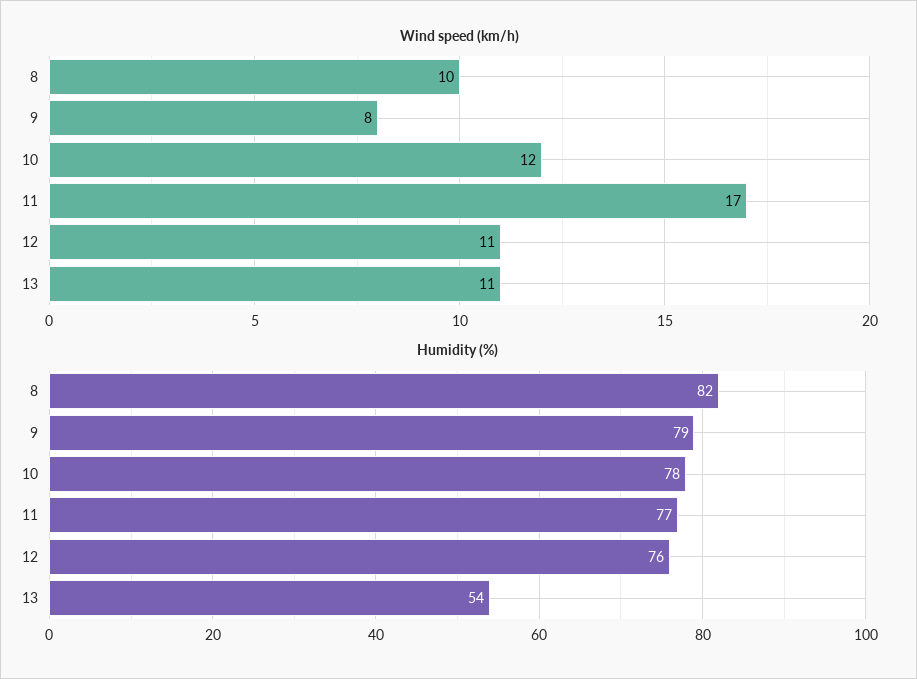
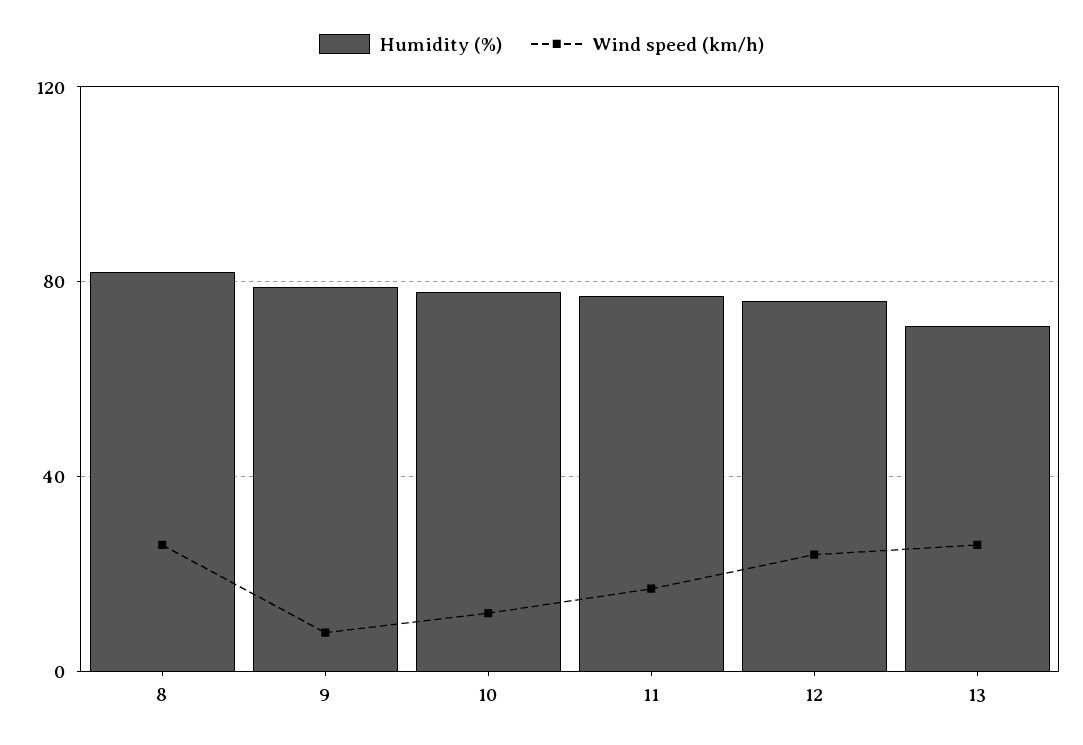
  {
    "Wind speed (km/h)": {
-     "8": 10,
+     "8": 25,
      "9": 8,
      "10": 12,
      "11": 17,
-     "12": 11,
+     "12": 25,
-     "13": 11
+     "13": 25
    },
    "Humidity (%)": {
      "8": 82,
      "9": 79,
      "10": 78,
      "11": 77,
      "12": 76,
-     "13": 54
+     "13": 70
    }
  }

